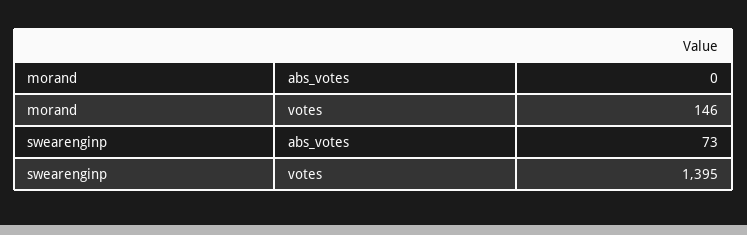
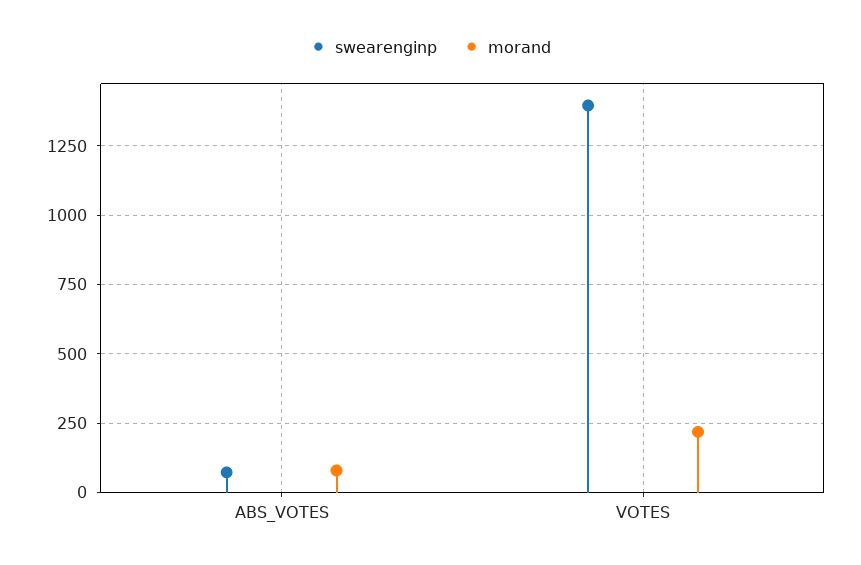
  {
    "morand": {
-     "abs_votes": 0,
+     "abs_votes": 75,
-     "votes": 146
+     "votes": 225
    },
    "swearenginp": {
      "abs_votes": 73,
      "votes": 1395
    }
  }

